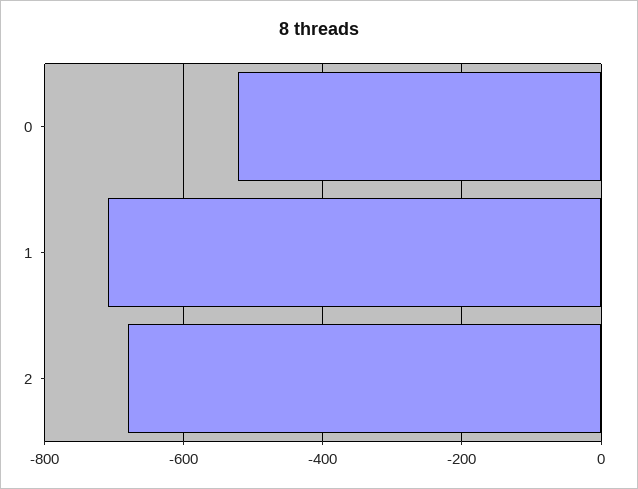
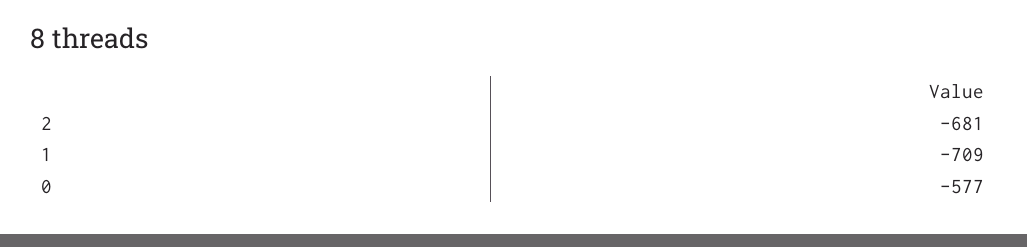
  {
-   "0": -520,
+   "0": -577,
    "1": -709,
    "2": -681
  }

